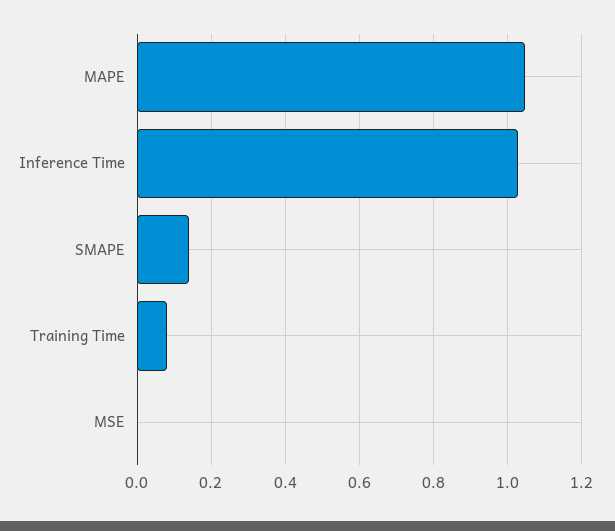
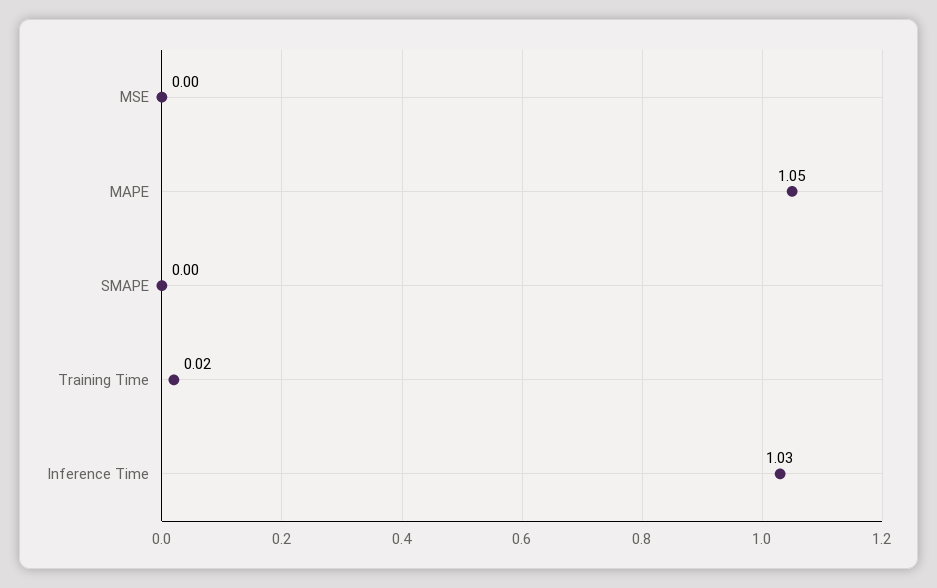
  {
    "MAPE": 1.05,
    "Inference Time": 1.03,
-   "SMAPE": 0.14,
+   "SMAPE": 0,
-   "Training Time": 0.08,
+   "Training Time": 0.02,
    "MSE": 0
  }

